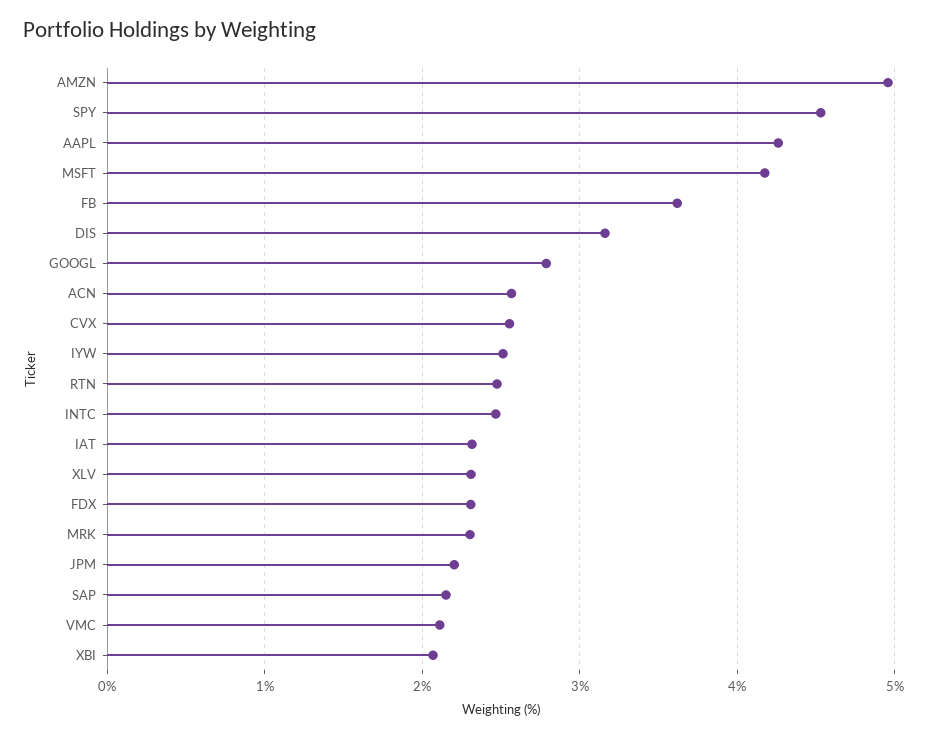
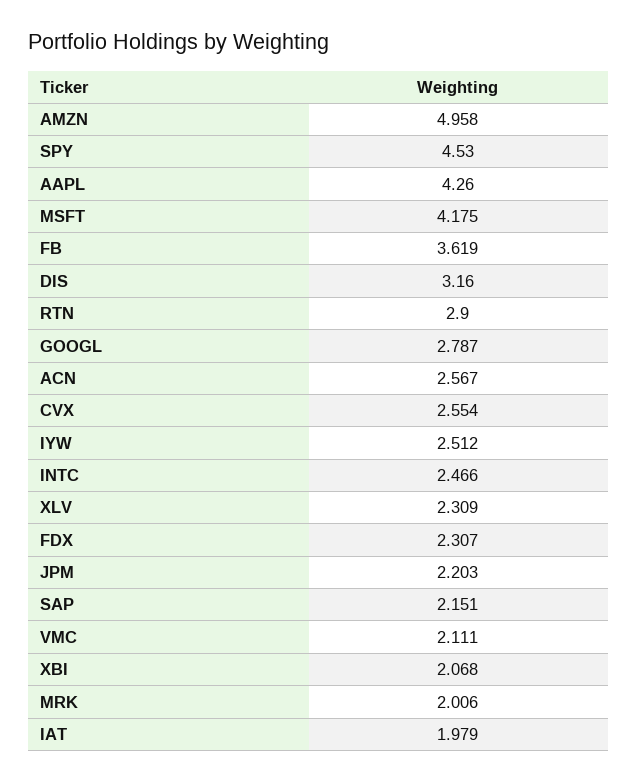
  {
    "AMZN": 4.958,
    "SPY": 4.53,
    "AAPL": 4.26,
    "MSFT": 4.175,
    "FB": 3.619,
    "DIS": 3.16,
    "GOOGL": 2.787,
    "ACN": 2.567,
    "CVX": 2.554,
    "IYW": 2.512,
-   "RTN": 2.5,
+   "RTN": 2.9,
    "INTC": 2.466,
-   "IAT": 2.3,
+   "IAT": 1.979,
    "XLV": 2.309,
    "FDX": 2.307,
-   "MRK": 2.3,
+   "MRK": 2.006,
    "JPM": 2.203,
    "SAP": 2.151,
    "VMC": 2.111,
    "XBI": 2.068
  }

